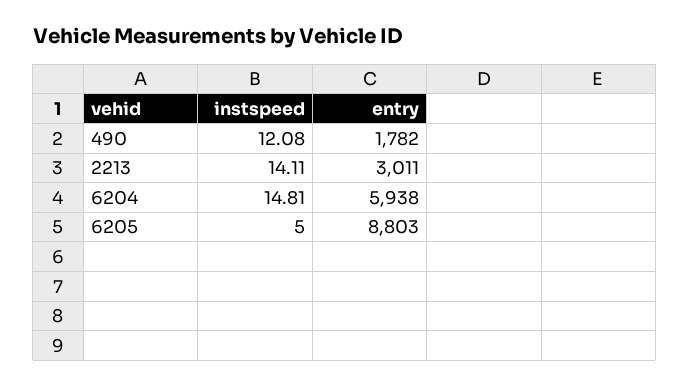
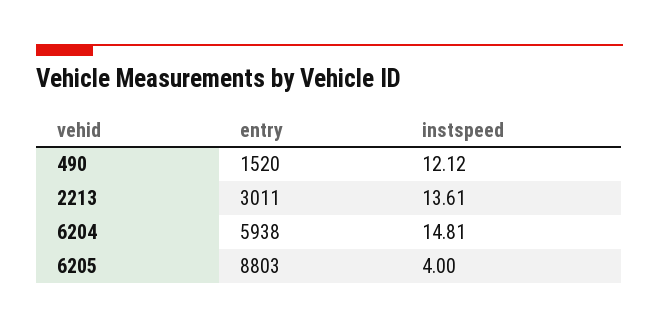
  {
    "instspeed": {
-     "490": 12.08,
+     "490": 12.12,
-     "2213": 14.11,
+     "2213": 13.61,
      "6204": 14.81,
-     "6205": 5
+     "6205": 4
    },
    "entry": {
-     "490": 1782,
+     "490": 1520,
      "2213": 3011,
      "6204": 5938,
      "6205": 8803
    }
  }

